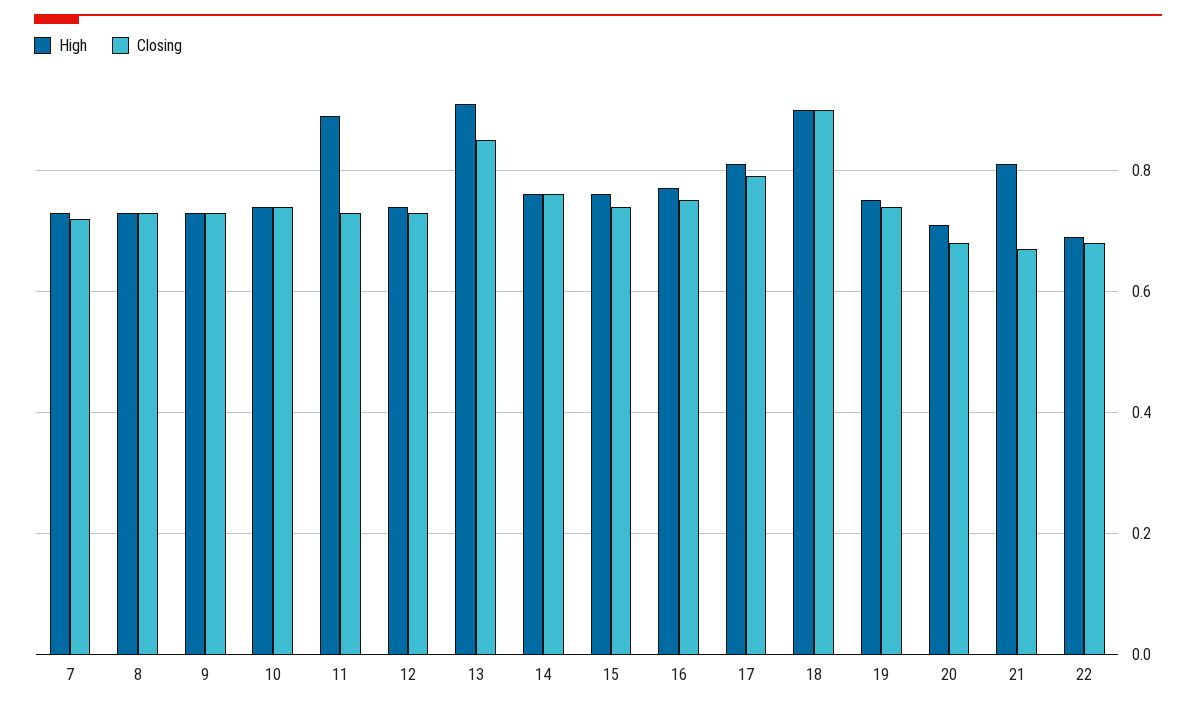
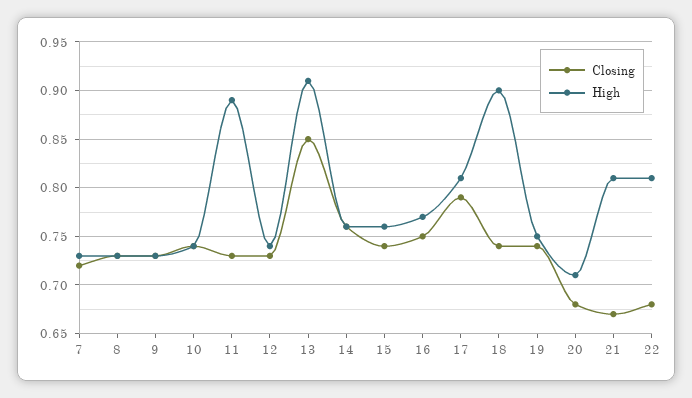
  {
    "High": {
      "7": 0.73,
      "8": 0.73,
      "9": 0.73,
      "10": 0.74,
      "11": 0.89,
      "12": 0.74,
      "13": 0.91,
      "14": 0.76,
      "15": 0.76,
      "16": 0.77,
      "17": 0.81,
      "18": 0.9,
      "19": 0.75,
      "20": 0.71,
      "21": 0.81,
-     "22": 0.7
+     "22": 0.81
    },
    "Closing": {
      "7": 0.72,
      "8": 0.73,
      "9": 0.73,
      "10": 0.74,
      "11": 0.73,
      "12": 0.73,
      "13": 0.85,
      "14": 0.76,
      "15": 0.74,
      "16": 0.75,
      "17": 0.79,
-     "18": 0.9,
+     "18": 0.74,
      "19": 0.74,
      "20": 0.68,
      "21": 0.67,
      "22": 0.68
    }
  }

